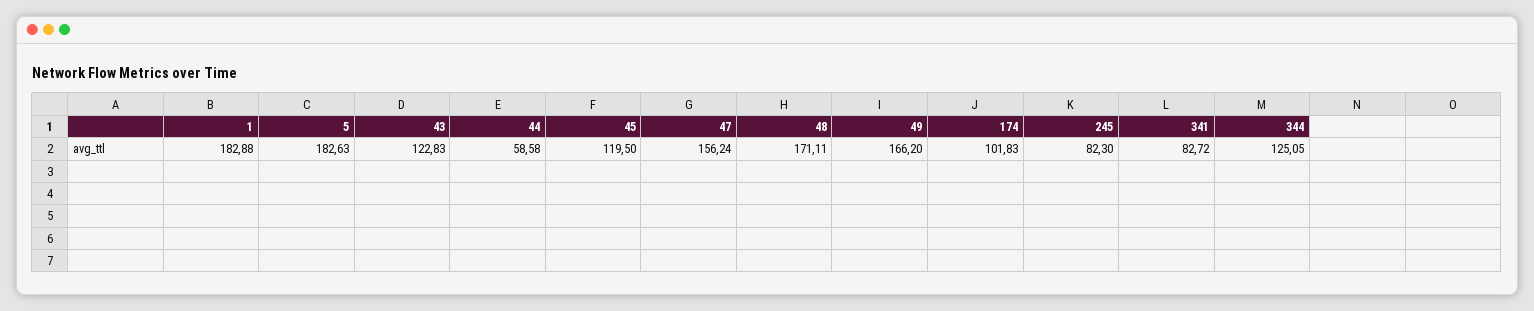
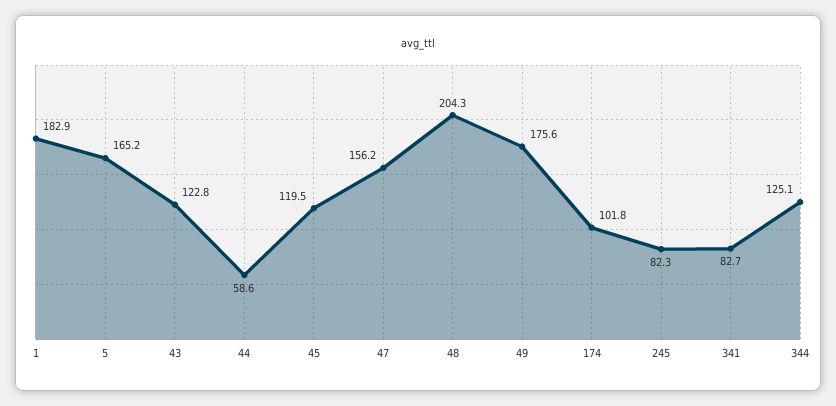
  {
    "1": 182.88,
-   "5": 182.63,
+   "5": 165.2,
    "43": 122.83,
    "44": 58.58,
    "45": 119.5,
    "47": 156.24,
-   "48": 171.11,
+   "48": 204.3,
-   "49": 166.2,
+   "49": 175.6,
    "174": 101.83,
    "245": 82.3,
    "341": 82.72,
    "344": 125.05
  }

